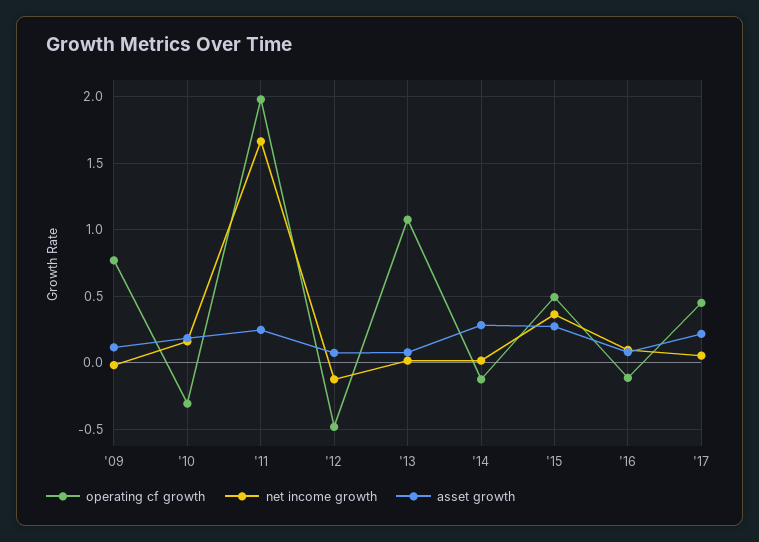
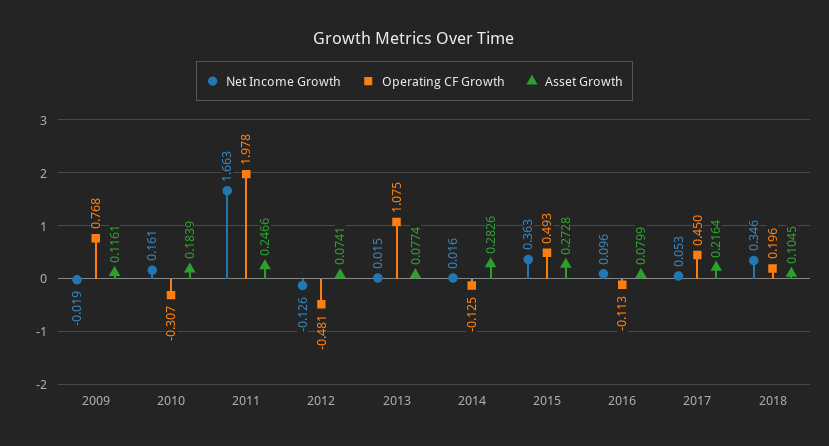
  {
    "operating cf growth": {
      "'09": 0.768,
      "'10": -0.307,
      "'11": 1.978,
      "'12": -0.481,
      "'13": 1.075,
      "'14": -0.125,
      "'15": 0.493,
      "'16": -0.113,
-     "'17": 0.45
+     "'17": 0.45,
+     "2018": 0.196
    },
    "net income growth": {
      "'09": -0.019,
      "'10": 0.161,
      "'11": 1.663,
      "'12": -0.126,
      "'13": 0.015,
      "'14": 0.016,
      "'15": 0.363,
      "'16": 0.096,
-     "'17": 0.053
+     "'17": 0.053,
+     "2018": 0.346
    },
    "asset growth": {
      "'09": 0.1161,
      "'10": 0.1839,
      "'11": 0.2466,
      "'12": 0.0741,
      "'13": 0.0774,
      "'14": 0.2826,
      "'15": 0.2728,
      "'16": 0.0799,
-     "'17": 0.2164
+     "'17": 0.2164,
+     "2018": 0.1045
    }
  }

